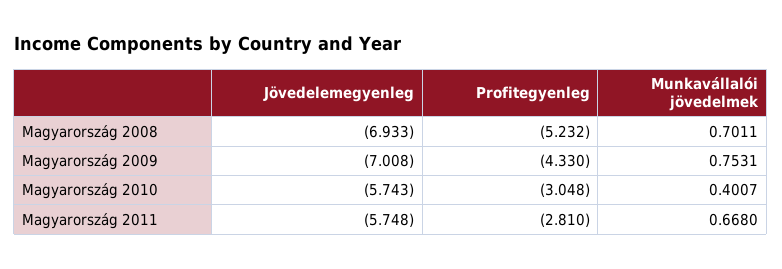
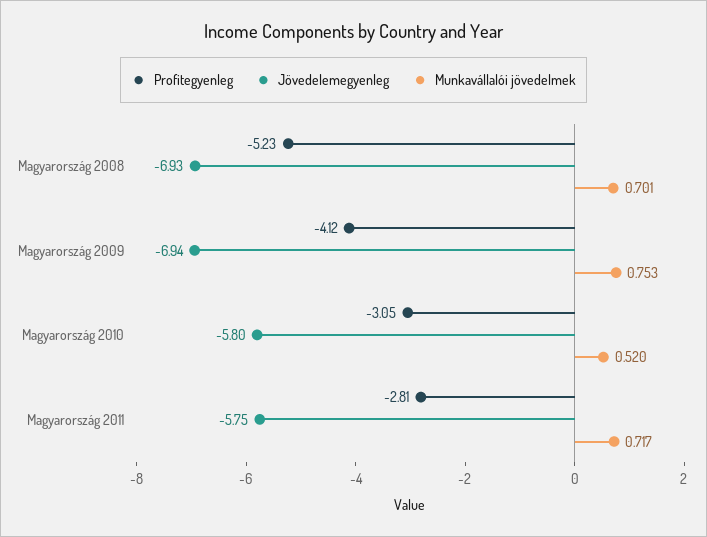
  {
    "Jövedelemegyenleg": {
      "Magyarország 2008": -6.933,
-     "Magyarország 2009": -7.008,
+     "Magyarország 2009": -6.94,
-     "Magyarország 2010": -5.743,
+     "Magyarország 2010": -5.8,
      "Magyarország 2011": -5.748
    },
    "Profitegyenleg": {
      "Magyarország 2008": -5.232,
-     "Magyarország 2009": -4.33,
+     "Magyarország 2009": -4.12,
      "Magyarország 2010": -3.048,
      "Magyarország 2011": -2.81
    },
    "Munkavállalói jövedelmek": {
      "Magyarország 2008": 0.7011,
      "Magyarország 2009": 0.7531,
-     "Magyarország 2010": 0.4007,
+     "Magyarország 2010": 0.52,
-     "Magyarország 2011": 0.668
+     "Magyarország 2011": 0.717
    }
  }

